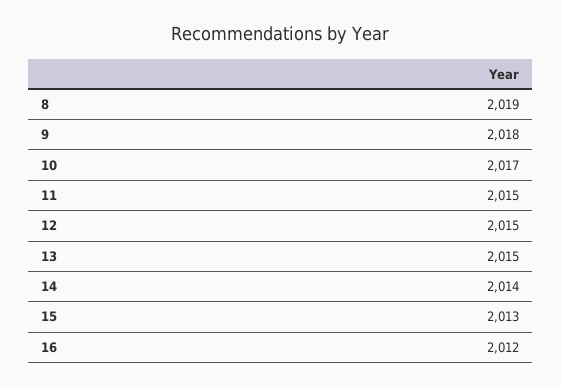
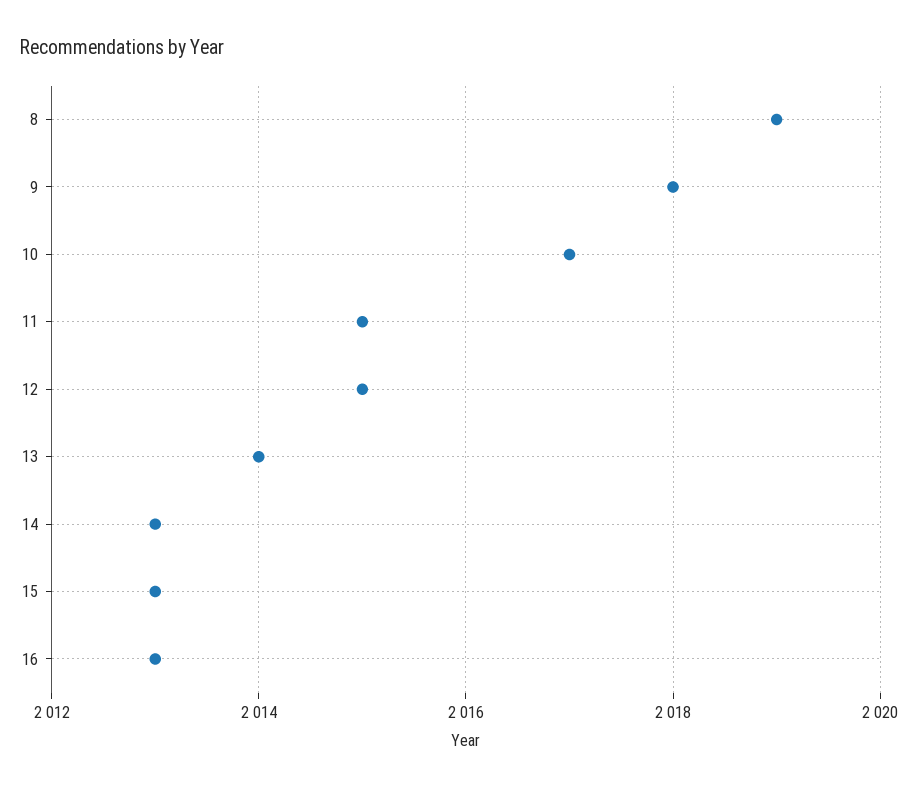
  {
    "8": 2019,
    "9": 2018,
    "10": 2017,
    "11": 2015,
    "12": 2015,
-   "13": 2015,
+   "13": 2014,
-   "14": 2014,
+   "14": 2013,
    "15": 2013,
-   "16": 2012
+   "16": 2013
  }

